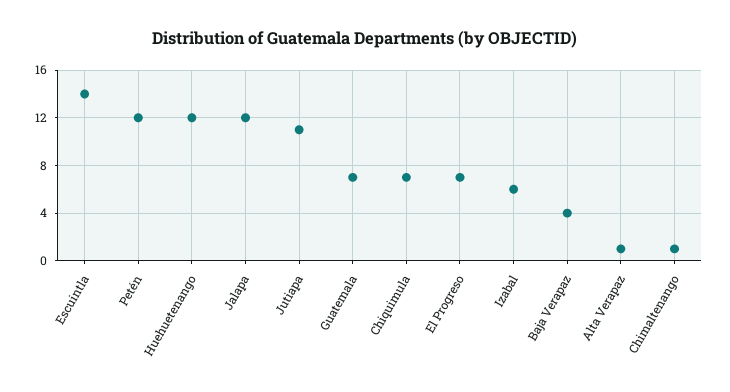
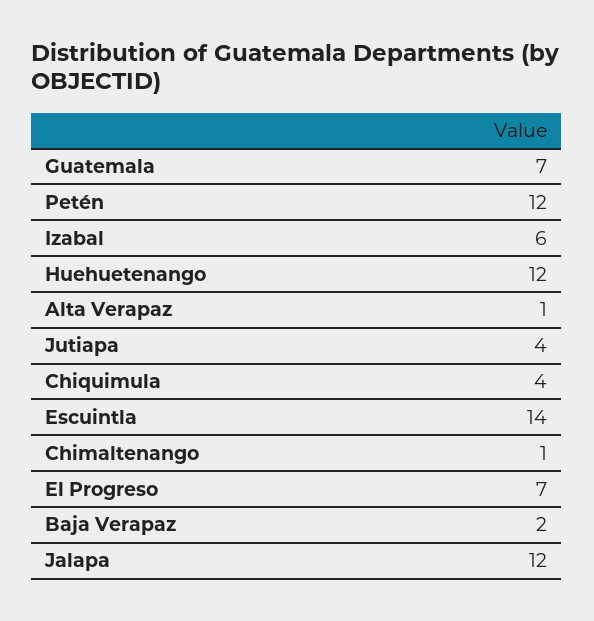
  {
    "Escuintla": 14,
    "Petén": 12,
    "Huehuetenango": 12,
    "Jalapa": 12,
-   "Jutiapa": 11,
+   "Jutiapa": 4,
    "Guatemala": 7,
-   "Chiquimula": 7,
+   "Chiquimula": 4,
    "El Progreso": 7,
    "Izabal": 6,
-   "Baja Verapaz": 4,
+   "Baja Verapaz": 2,
    "Alta Verapaz": 1,
    "Chimaltenango": 1
  }

